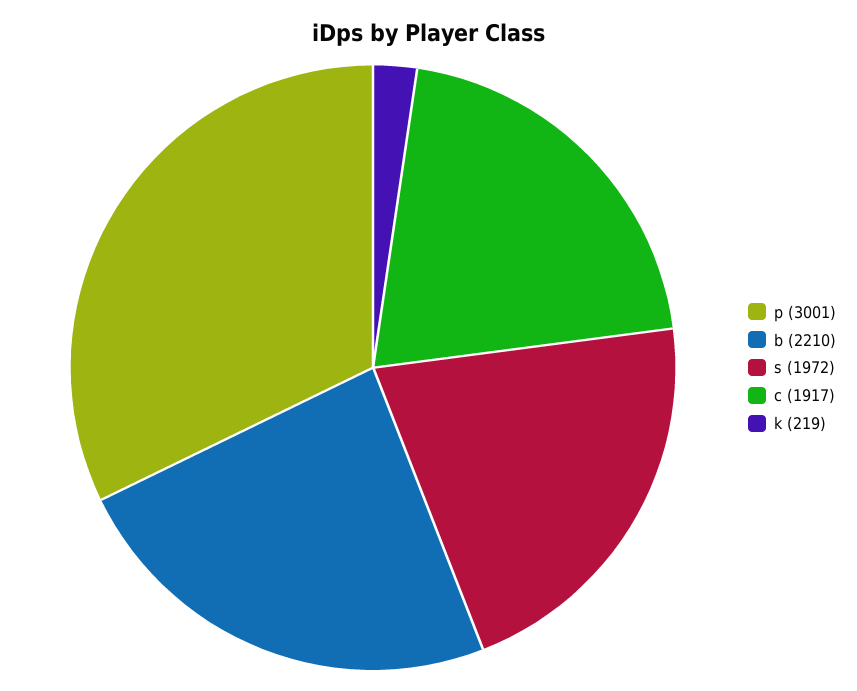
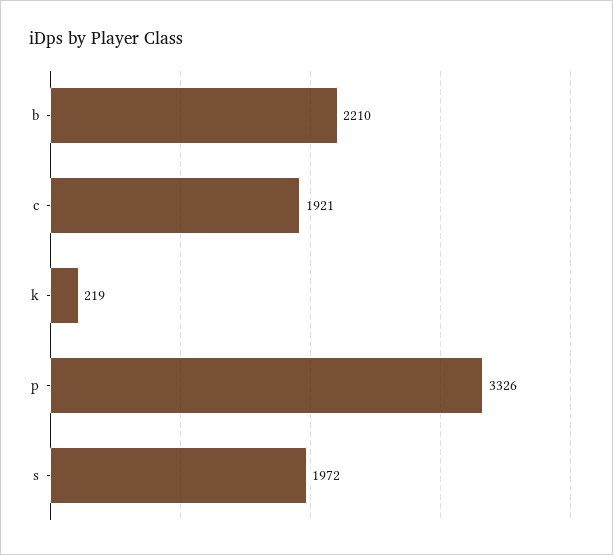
  {
-   "p": 3001,
+   "p": 3326,
    "b": 2210,
    "s": 1972,
-   "c": 1917,
+   "c": 1921,
    "k": 219
  }

